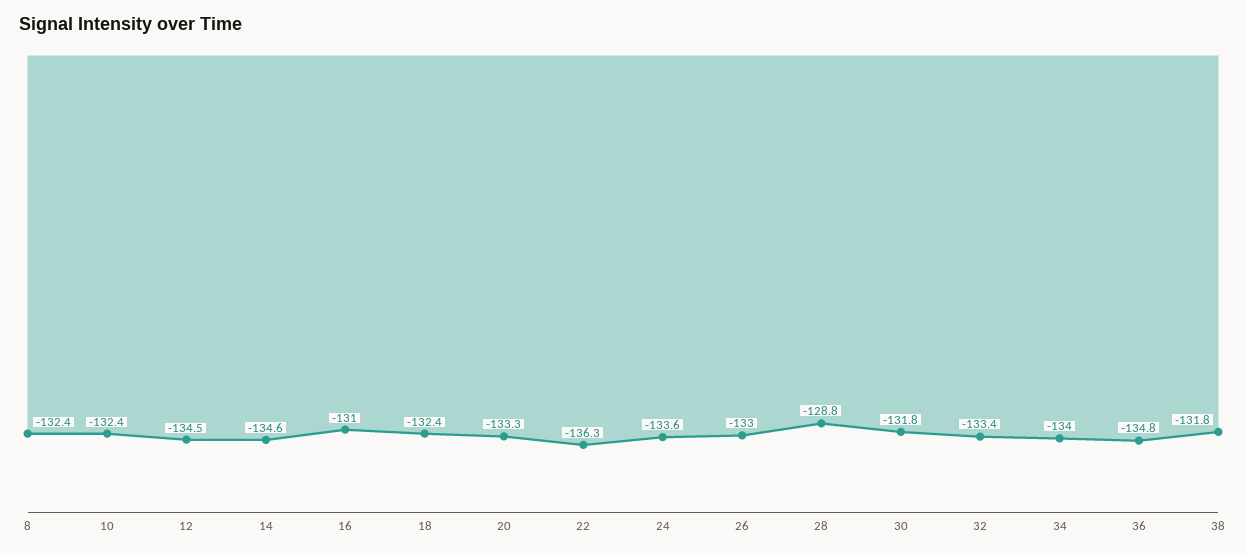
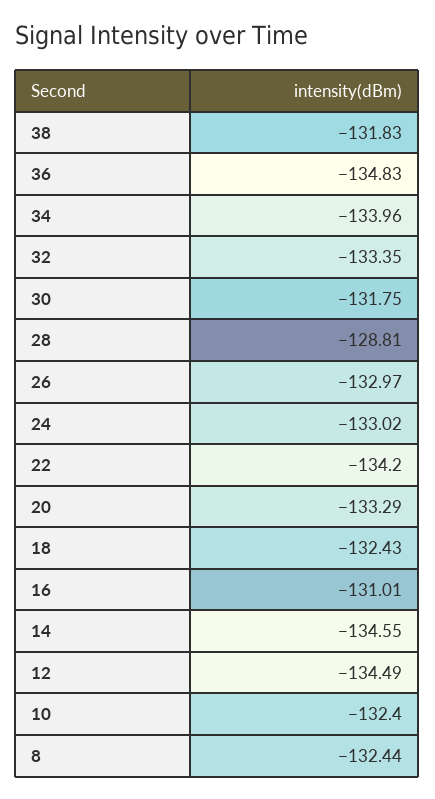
  {
    "8": -132.44,
    "10": -132.4,
    "12": -134.49,
    "14": -134.55,
    "16": -131.01,
    "18": -132.43,
    "20": -133.29,
-   "22": -136.3,
+   "22": -134.2,
-   "24": -133.6,
+   "24": -133.02,
    "26": -132.97,
    "28": -128.81,
    "30": -131.75,
    "32": -133.35,
    "34": -133.96,
    "36": -134.83,
    "38": -131.83
  }

